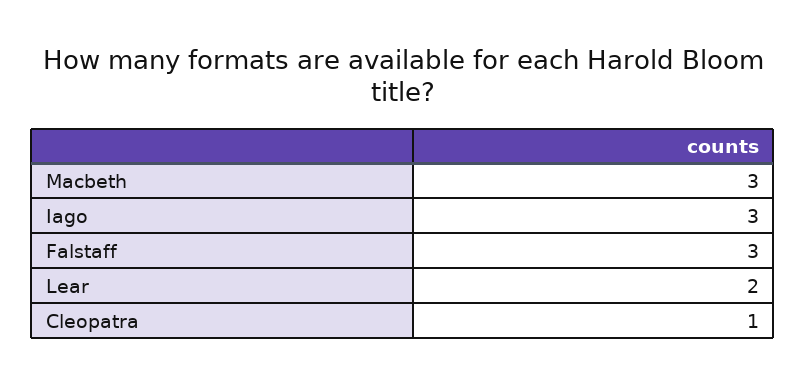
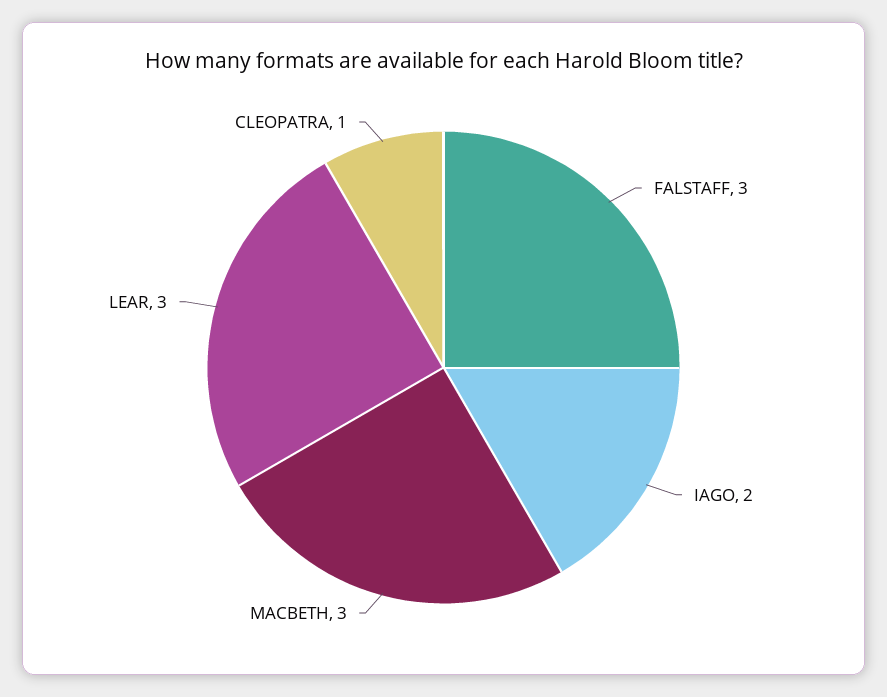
  {
    "Macbeth": 3,
-   "Iago": 3,
+   "Iago": 2,
    "Falstaff": 3,
-   "Lear": 2,
+   "Lear": 3,
    "Cleopatra": 1
  }

